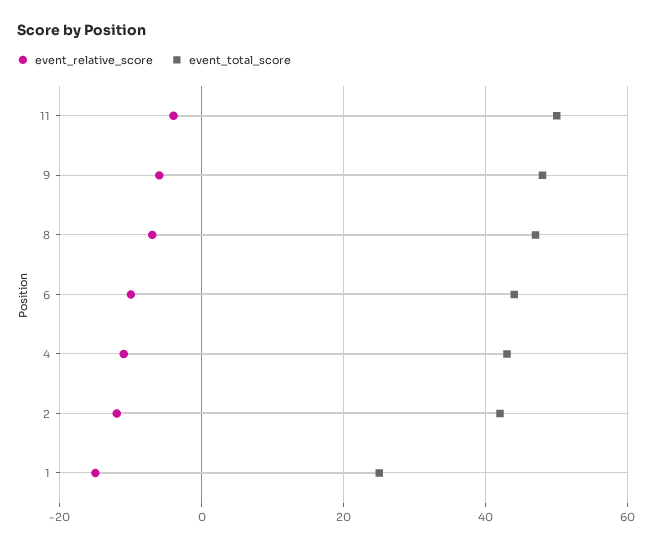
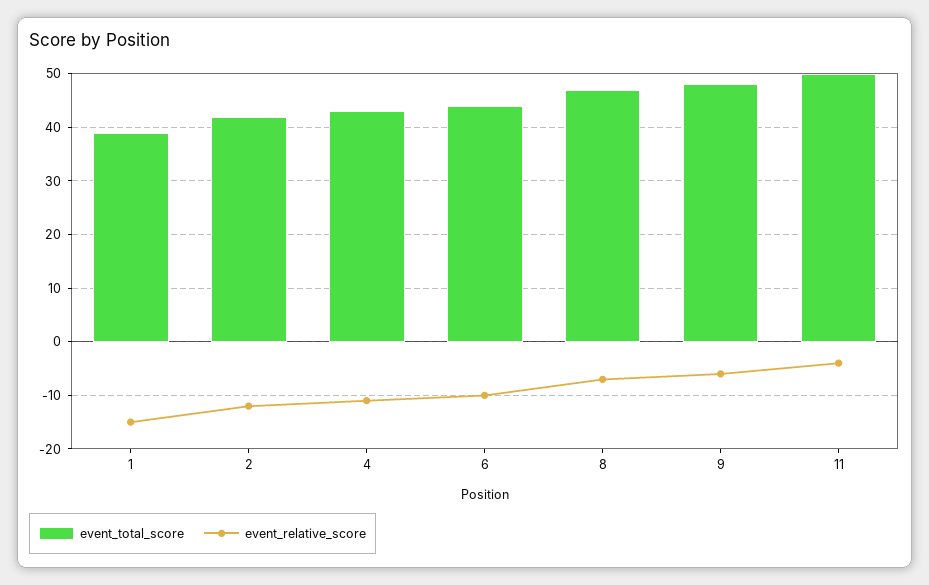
  {
    "event_relative_score": {
      "11": -5,
      "9": -5,
      "8": -5,
      "6": -10,
      "4": -10,
      "2": -10,
      "1": -15
    },
    "event_total_score": {
      "11": 50,
      "9": 50,
      "8": 45,
      "6": 45,
      "4": 45,
      "2": 40,
-     "1": 25
+     "1": 40
    }
  }

